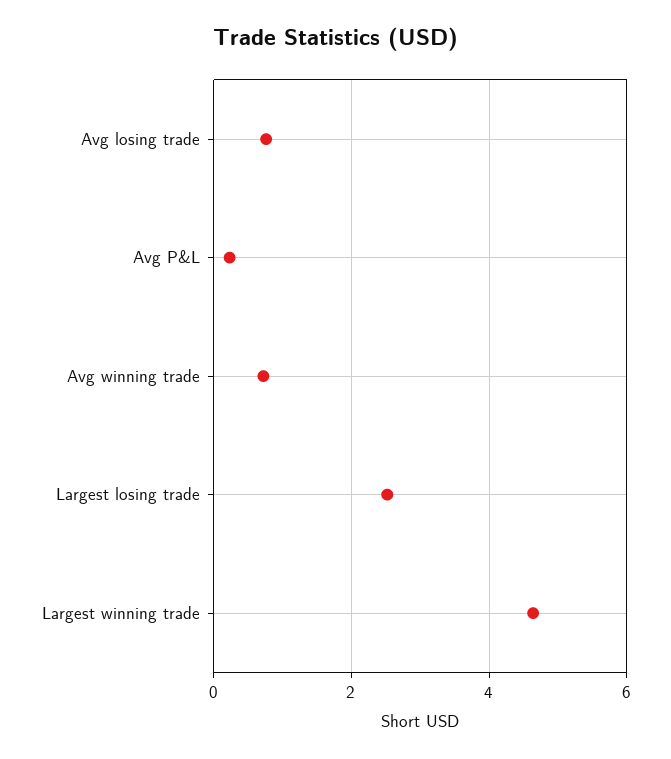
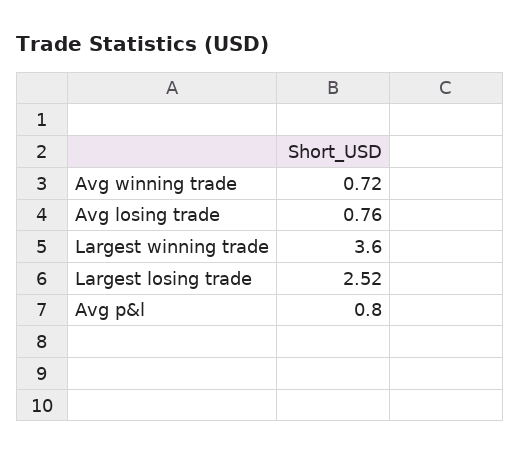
  {
    "Avg losing trade": 0.76,
-   "Avg P&L": 0.2,
+   "Avg P&L": 0.8,
    "Avg winning trade": 0.72,
    "Largest losing trade": 2.52,
-   "Largest winning trade": 4.6
+   "Largest winning trade": 3.6
  }

